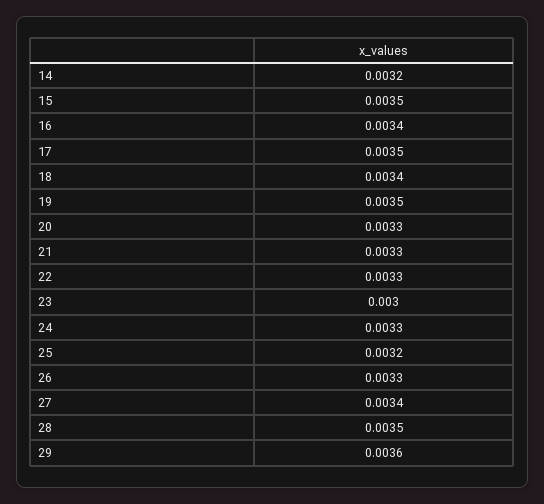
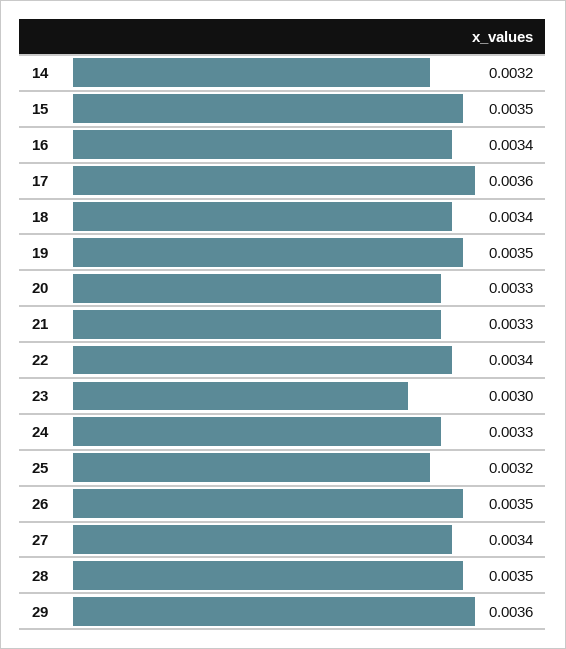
  {
    "14": 0.0032,
    "15": 0.0035,
    "16": 0.0034,
-   "17": 0.0035,
+   "17": 0.0036,
    "18": 0.0034,
    "19": 0.0035,
    "20": 0.0033,
    "21": 0.0033,
-   "22": 0.0033,
+   "22": 0.0034,
    "23": 0.003,
    "24": 0.0033,
    "25": 0.0032,
-   "26": 0.0033,
+   "26": 0.0035,
    "27": 0.0034,
    "28": 0.0035,
    "29": 0.0036
  }

